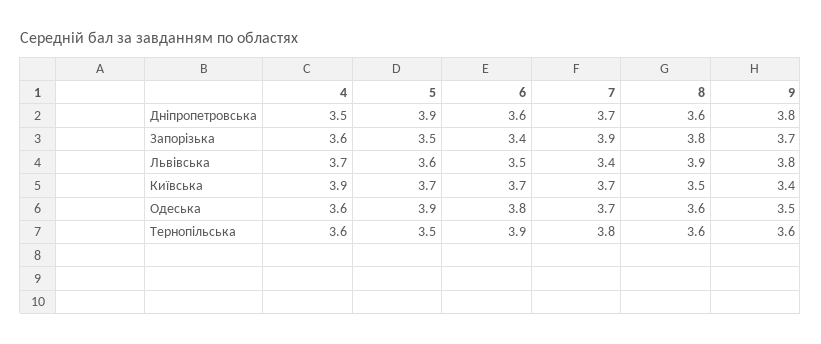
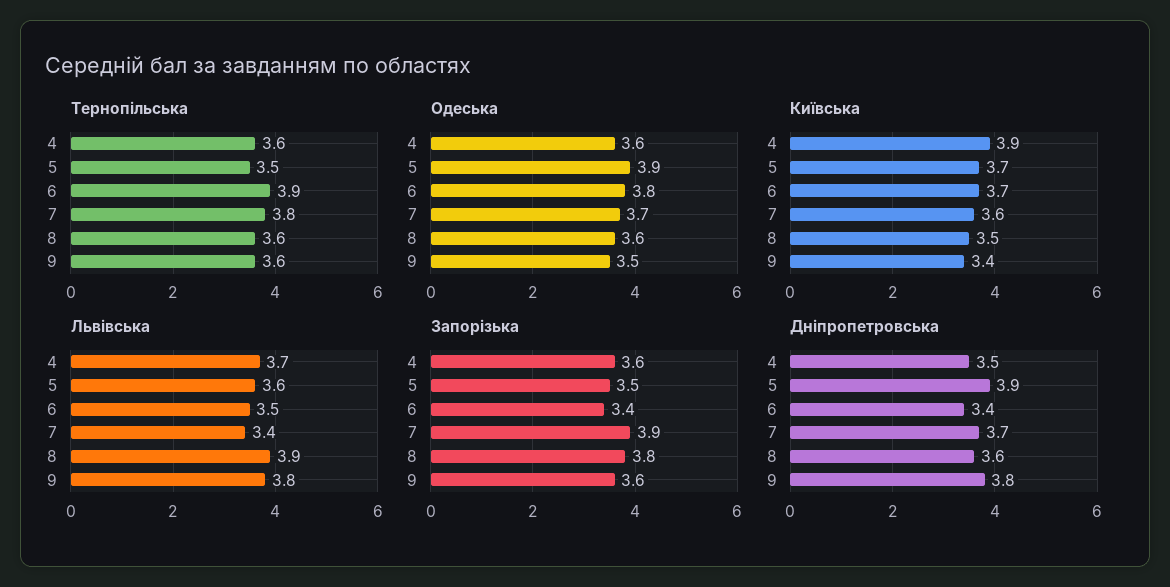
  {
    "Дніпропетровська": {
      "4": 3.5,
      "5": 3.9,
-     "6": 3.6,
+     "6": 3.4,
      "7": 3.7,
      "8": 3.6,
      "9": 3.8
    },
    "Запорізька": {
      "4": 3.6,
      "5": 3.5,
      "6": 3.4,
      "7": 3.9,
      "8": 3.8,
-     "9": 3.7
+     "9": 3.6
    },
    "Львівська": {
      "4": 3.7,
      "5": 3.6,
      "6": 3.5,
      "7": 3.4,
      "8": 3.9,
      "9": 3.8
    },
    "Київська": {
      "4": 3.9,
      "5": 3.7,
      "6": 3.7,
-     "7": 3.7,
+     "7": 3.6,
      "8": 3.5,
      "9": 3.4
    },
    "Одеська": {
      "4": 3.6,
      "5": 3.9,
      "6": 3.8,
      "7": 3.7,
      "8": 3.6,
      "9": 3.5
    },
    "Тернопільська": {
      "4": 3.6,
      "5": 3.5,
      "6": 3.9,
      "7": 3.8,
      "8": 3.6,
      "9": 3.6
    }
  }

